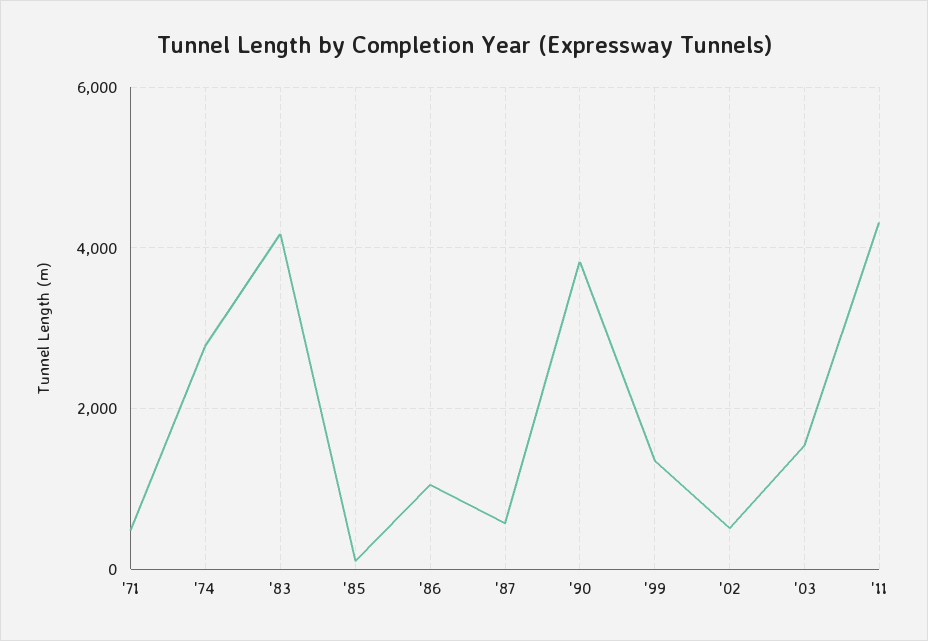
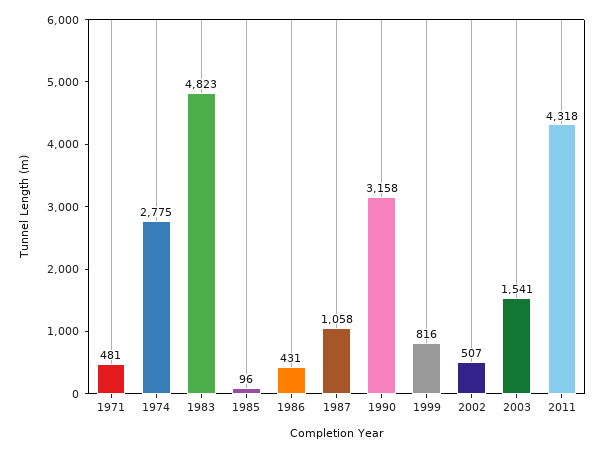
  {
    "'71": 481,
    "'74": 2775,
-   "'83": 4200,
+   "'83": 4823,
    "'85": 96,
-   "'86": 1000,
+   "'86": 431,
-   "'87": 600,
+   "'87": 1058,
-   "'90": 3800,
+   "'90": 3158,
-   "'99": 1400,
+   "'99": 816,
    "'02": 507,
    "'03": 1541,
    "'11": 4318
  }

